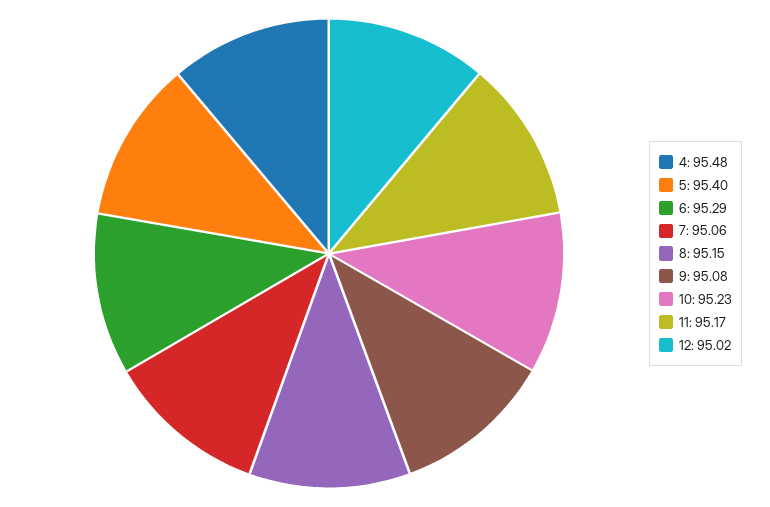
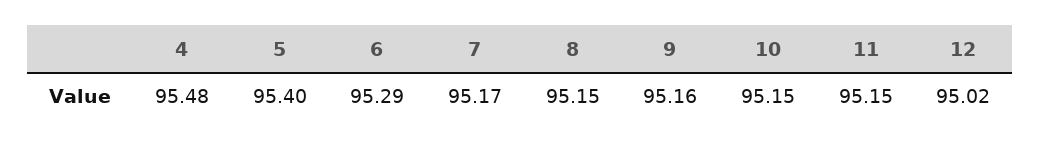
  {
    "4": 95.48,
    "5": 95.4,
    "6": 95.29,
-   "7": 95.06,
+   "7": 95.17,
    "8": 95.15,
-   "9": 95.08,
+   "9": 95.16,
-   "10": 95.23,
+   "10": 95.15,
-   "11": 95.17,
+   "11": 95.15,
    "12": 95.02
  }

